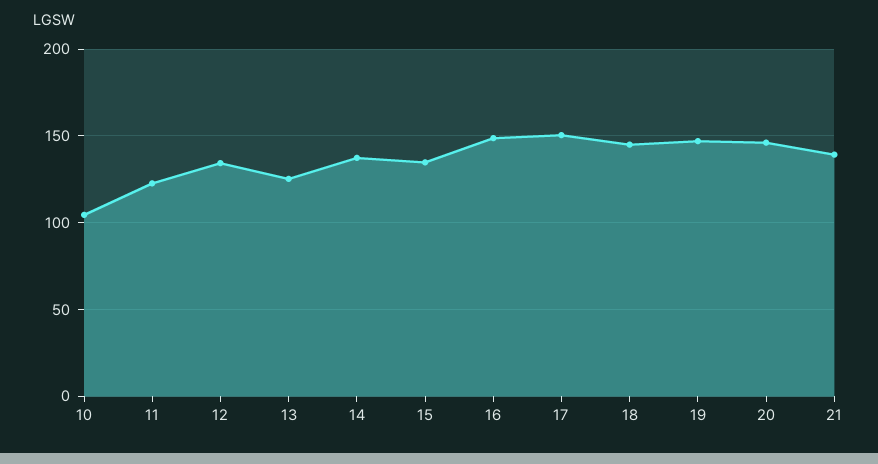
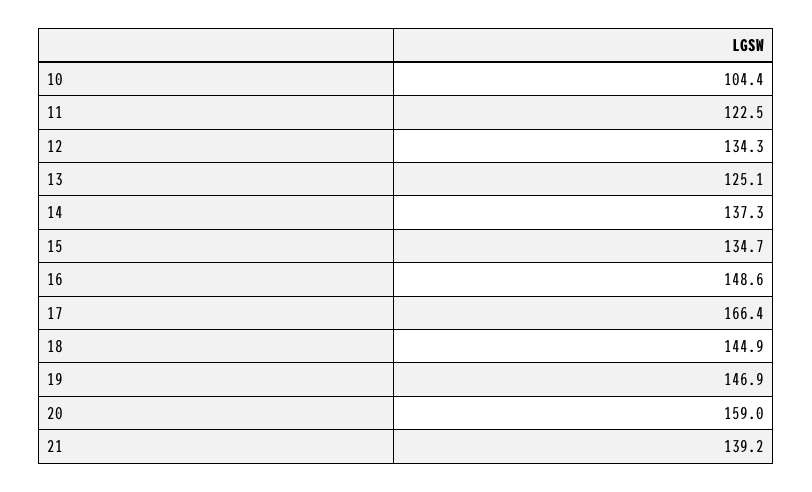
  {
    "10": 104.4,
    "11": 122.5,
    "12": 134.3,
    "13": 125.1,
    "14": 137.3,
    "15": 134.7,
    "16": 148.6,
-   "17": 150,
+   "17": 166.4,
    "18": 144.9,
    "19": 146.9,
-   "20": 145,
+   "20": 159,
    "21": 139.2
  }

